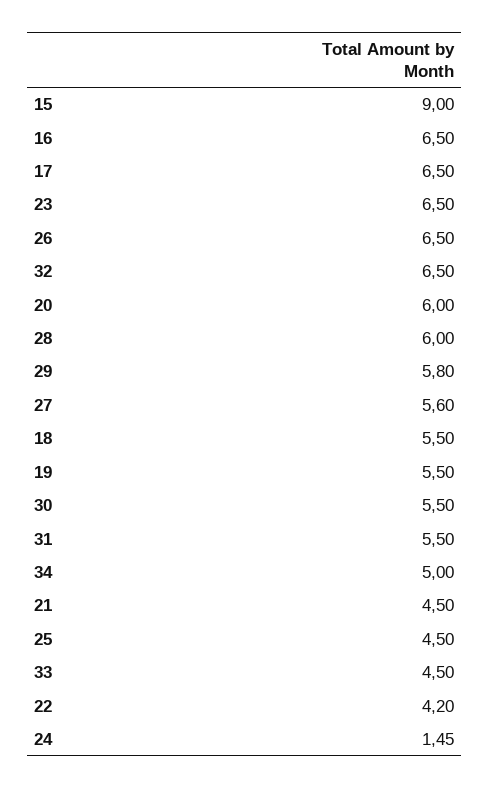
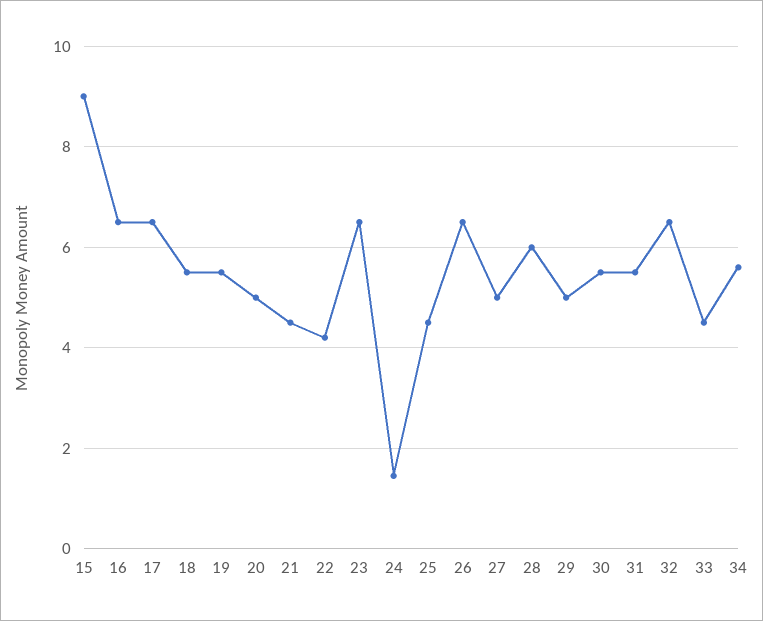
  {
    "15": 9,
    "16": 6.5,
    "17": 6.5,
    "23": 6.5,
    "26": 6.5,
    "32": 6.5,
-   "20": 6,
+   "20": 5,
    "28": 6,
-   "29": 5.8,
+   "29": 5,
-   "27": 5.6,
+   "27": 5,
    "18": 5.5,
    "19": 5.5,
    "30": 5.5,
    "31": 5.5,
-   "34": 5,
+   "34": 5.6,
    "21": 4.5,
    "25": 4.5,
    "33": 4.5,
    "22": 4.2,
    "24": 1.45
  }

